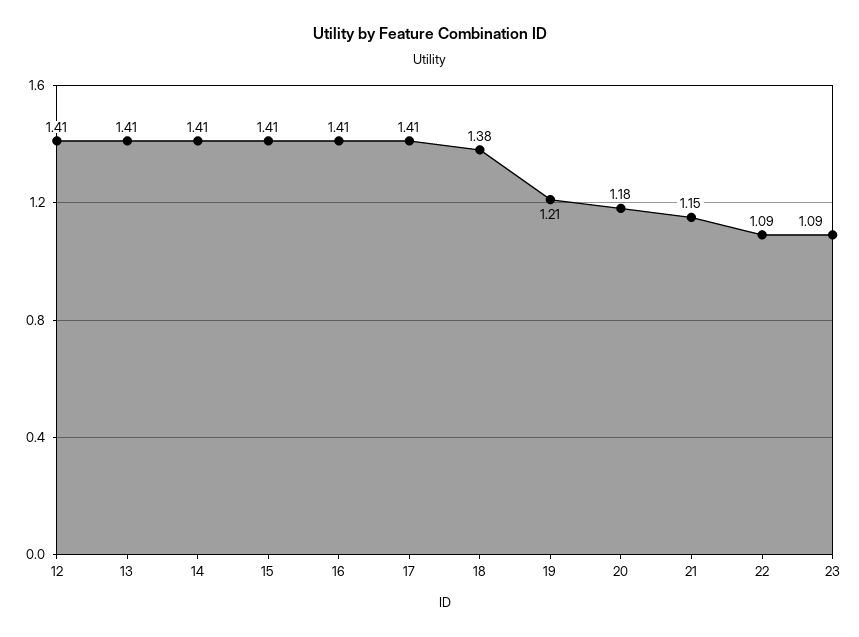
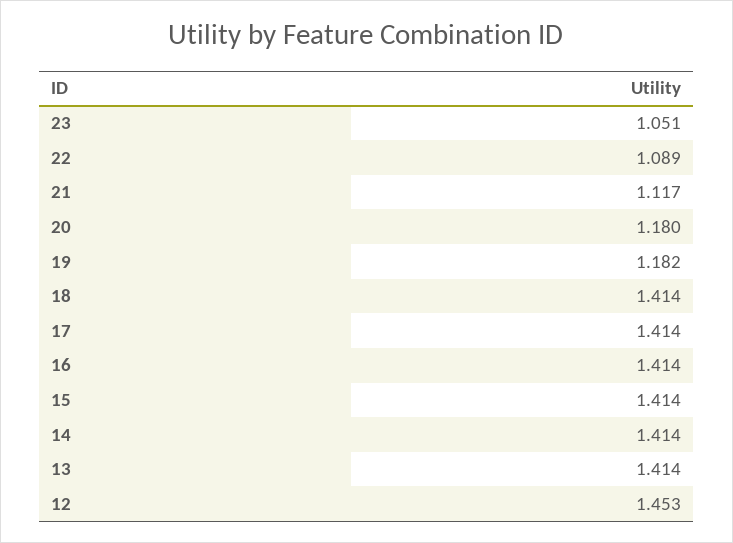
  {
-   "12": 1.41,
+   "12": 1.453,
    "13": 1.414,
    "14": 1.414,
    "15": 1.414,
    "16": 1.414,
    "17": 1.414,
-   "18": 1.38,
+   "18": 1.414,
-   "19": 1.21,
+   "19": 1.182,
    "20": 1.18,
-   "21": 1.15,
+   "21": 1.117,
    "22": 1.089,
-   "23": 1.09
+   "23": 1.051
  }

